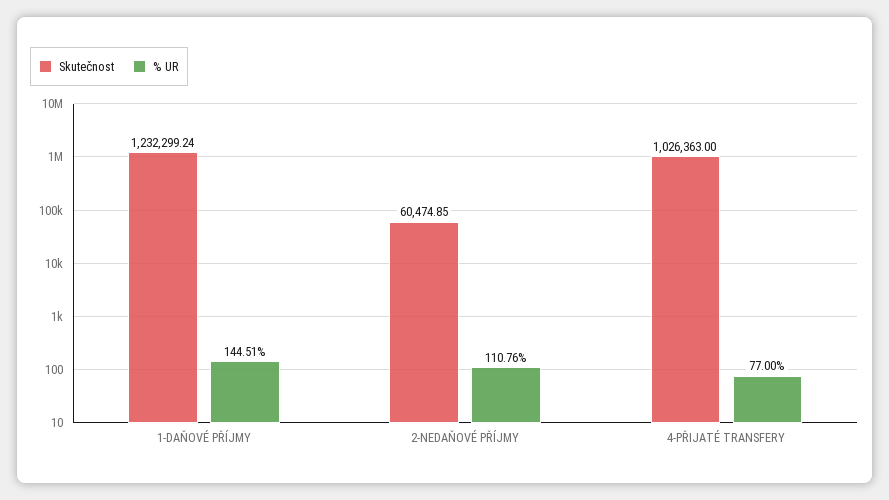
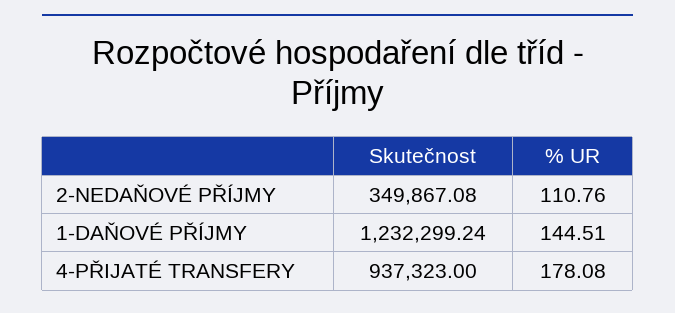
  {
    "Skutečnost": {
      "1-DAŇOVÉ PŘÍJMY": 1232299.24,
-     "2-NEDAŇOVÉ PŘÍJMY": 60474.85,
+     "2-NEDAŇOVÉ PŘÍJMY": 349867.08,
-     "4-PŘIJATÉ TRANSFERY": 1026363
+     "4-PŘIJATÉ TRANSFERY": 937323
    },
    "% UR": {
      "1-DAŇOVÉ PŘÍJMY": 144.51,
      "2-NEDAŇOVÉ PŘÍJMY": 110.76,
-     "4-PŘIJATÉ TRANSFERY": 77
+     "4-PŘIJATÉ TRANSFERY": 178.08
    }
  }

